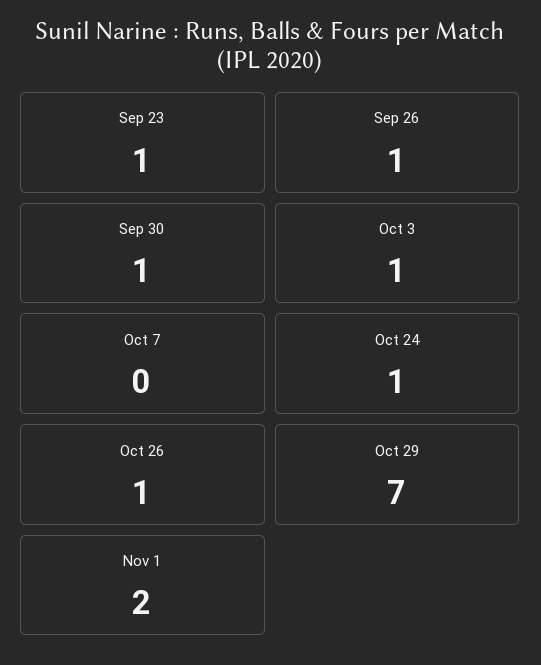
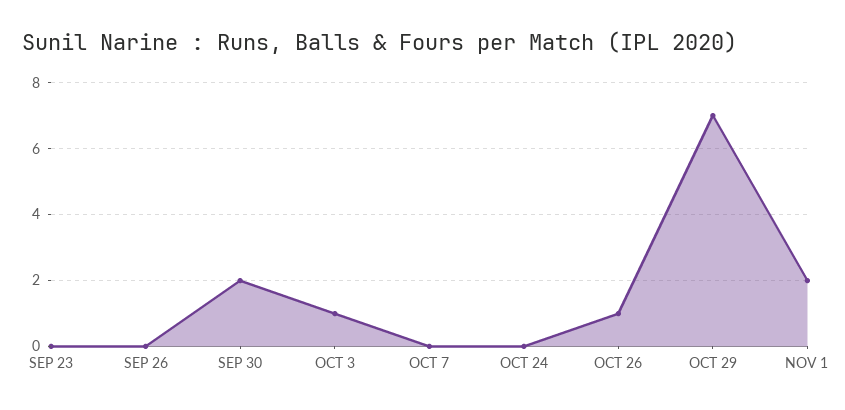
  {
-   "Sep 23": 1,
+   "Sep 23": 0,
-   "Sep 26": 1,
+   "Sep 26": 0,
-   "Sep 30": 1,
+   "Sep 30": 2,
    "Oct 3": 1,
    "Oct 7": 0,
-   "Oct 24": 1,
+   "Oct 24": 0,
    "Oct 26": 1,
    "Oct 29": 7,
    "Nov 1": 2
  }

